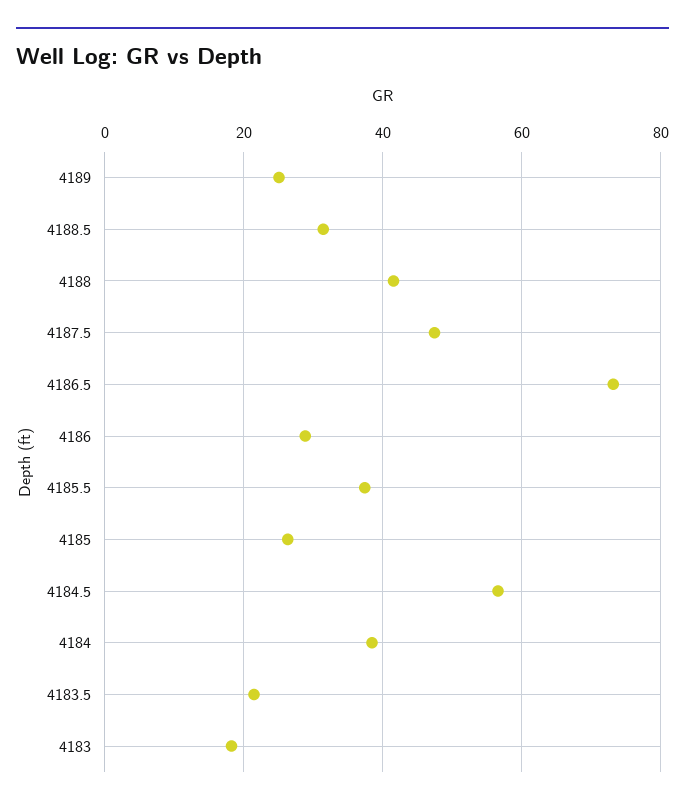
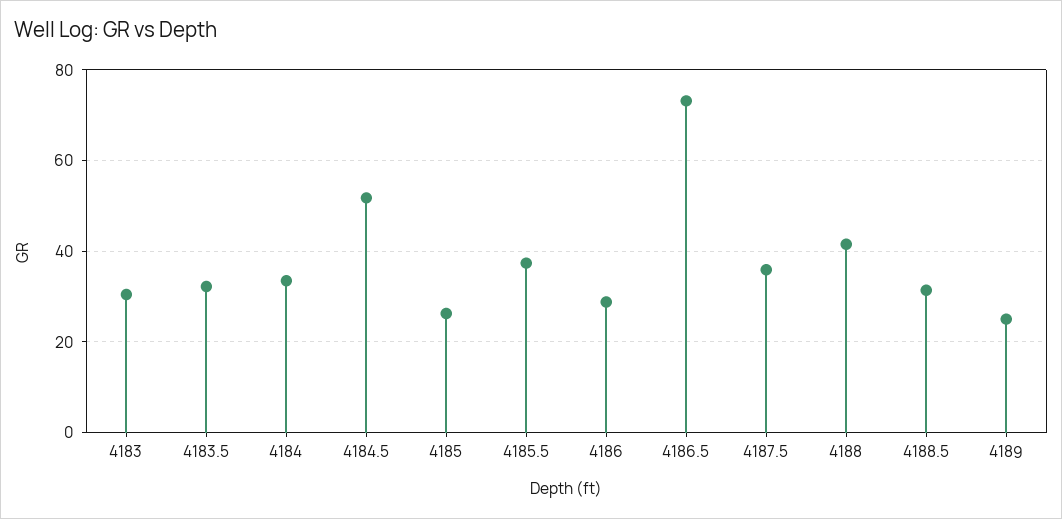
  {
    "4189": 26,
    "4188.5": 32,
    "4188": 42,
-   "4187.5": 48,
+   "4187.5": 36,
    "4186.5": 74,
    "4186": 28,
    "4185.5": 38,
    "4185": 26,
-   "4184.5": 56,
+   "4184.5": 52,
-   "4184": 38,
+   "4184": 34,
-   "4183.5": 22,
+   "4183.5": 32,
-   "4183": 18
+   "4183": 30
  }

